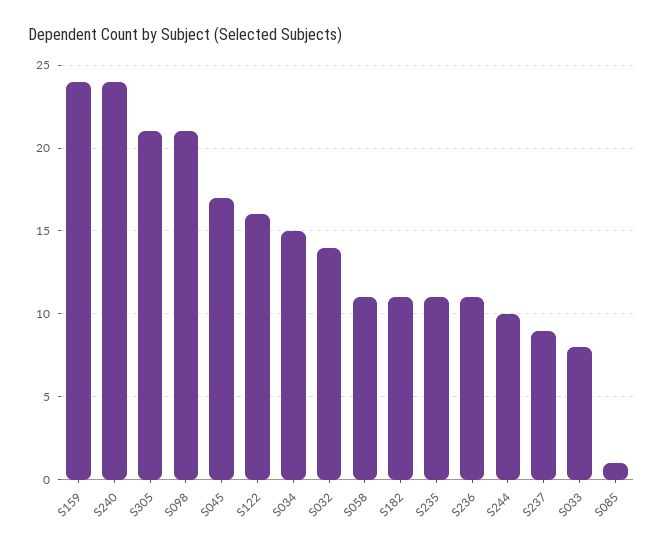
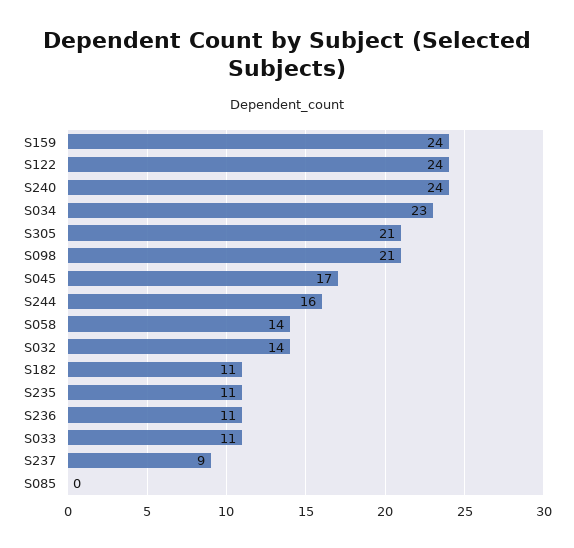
  {
    "S159": 24,
    "S240": 24,
    "S305": 21,
    "S098": 21,
    "S045": 17,
-   "S122": 16,
+   "S122": 24,
-   "S034": 15,
+   "S034": 23,
    "S032": 14,
-   "S058": 11,
+   "S058": 14,
    "S182": 11,
    "S235": 11,
    "S236": 11,
-   "S244": 10,
+   "S244": 16,
    "S237": 9,
-   "S033": 8,
+   "S033": 11,
-   "S085": 1
+   "S085": 0
  }

